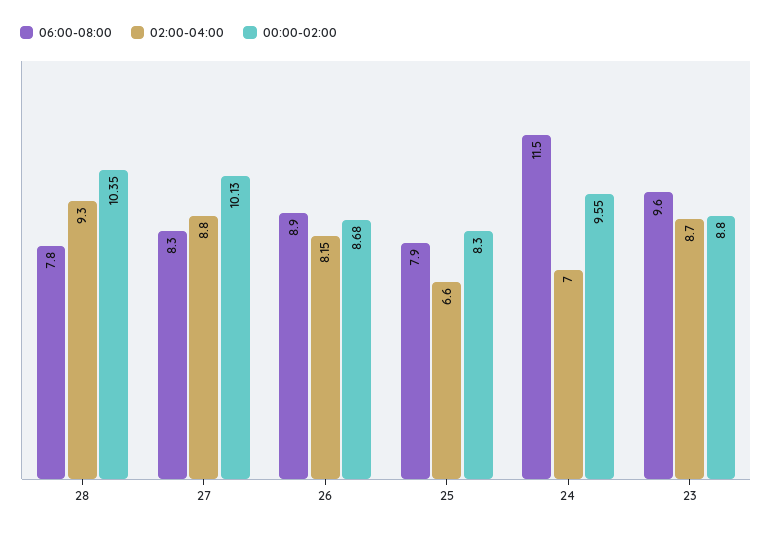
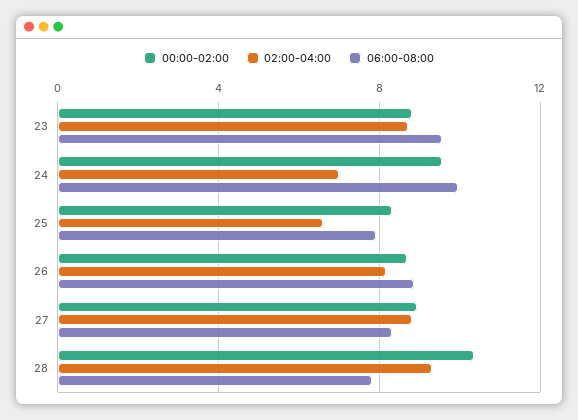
  {
    "06:00-08:00": {
      "28": 7.8,
      "27": 8.3,
      "26": 8.9,
      "25": 7.9,
-     "24": 11.5,
+     "24": 10,
      "23": 9.6
    },
    "02:00-04:00": {
      "28": 9.3,
      "27": 8.8,
      "26": 8.15,
      "25": 6.6,
      "24": 7,
      "23": 8.7
    },
    "00:00-02:00": {
      "28": 10.35,
-     "27": 10.13,
+     "27": 9,
      "26": 8.68,
      "25": 8.3,
      "24": 9.55,
      "23": 8.8
    }
  }

